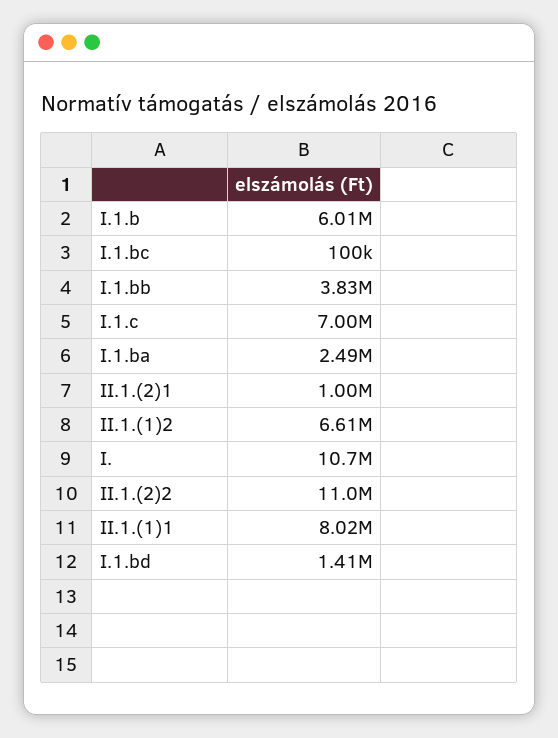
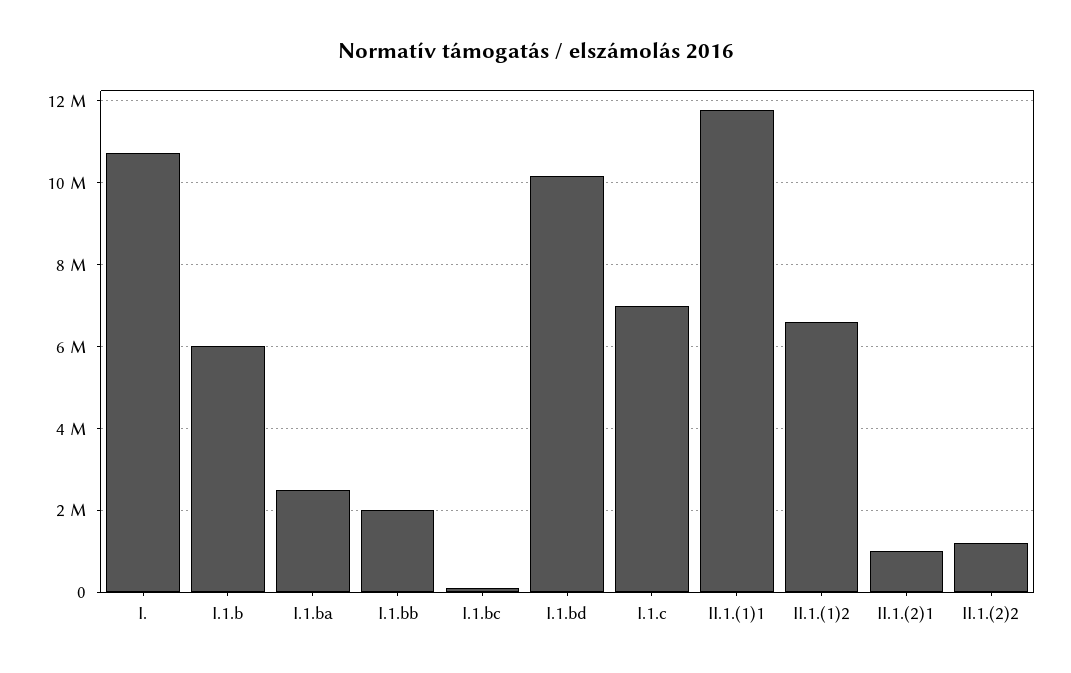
  {
    "I.1.b": 6010000,
    "I.1.bc": 100000,
-   "I.1.bb": 3830000,
+   "I.1.bb": 2000000,
    "I.1.c": 7000000,
    "I.1.ba": 2490000,
    "II.1.(2)1": 1000000,
    "II.1.(1)2": 6610000,
    "I.": 10700000,
-   "II.1.(2)2": 11000000,
+   "II.1.(2)2": 1200000,
-   "II.1.(1)1": 8020000,
+   "II.1.(1)1": 11800000,
-   "I.1.bd": 1410000
+   "I.1.bd": 10200000
  }

